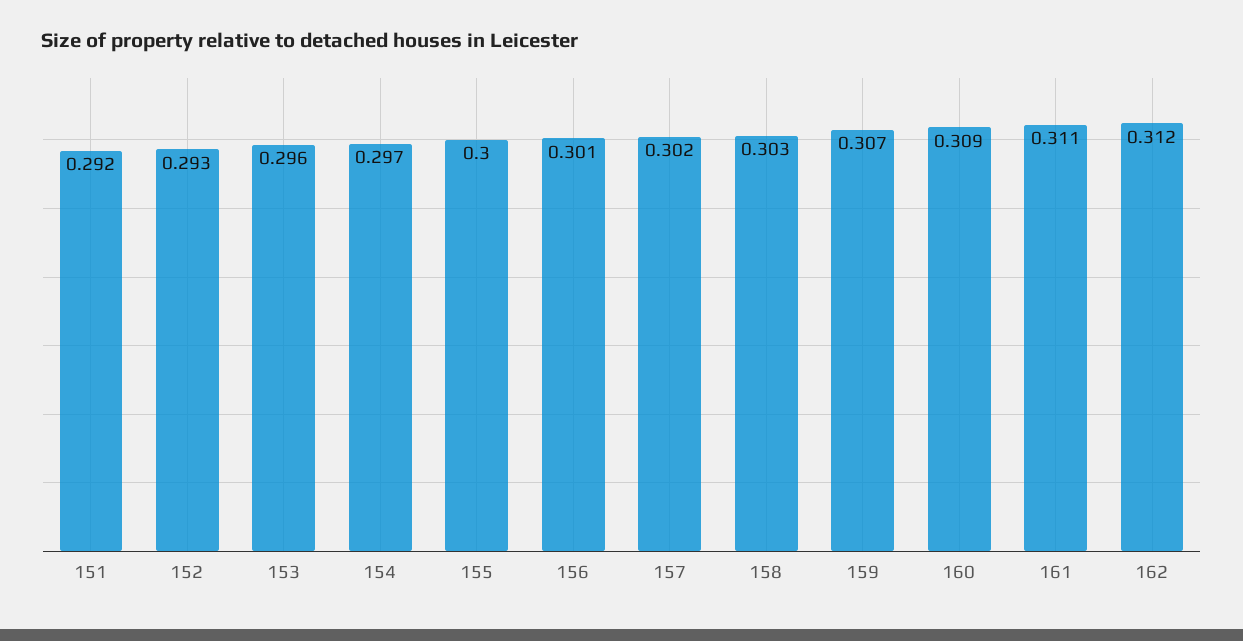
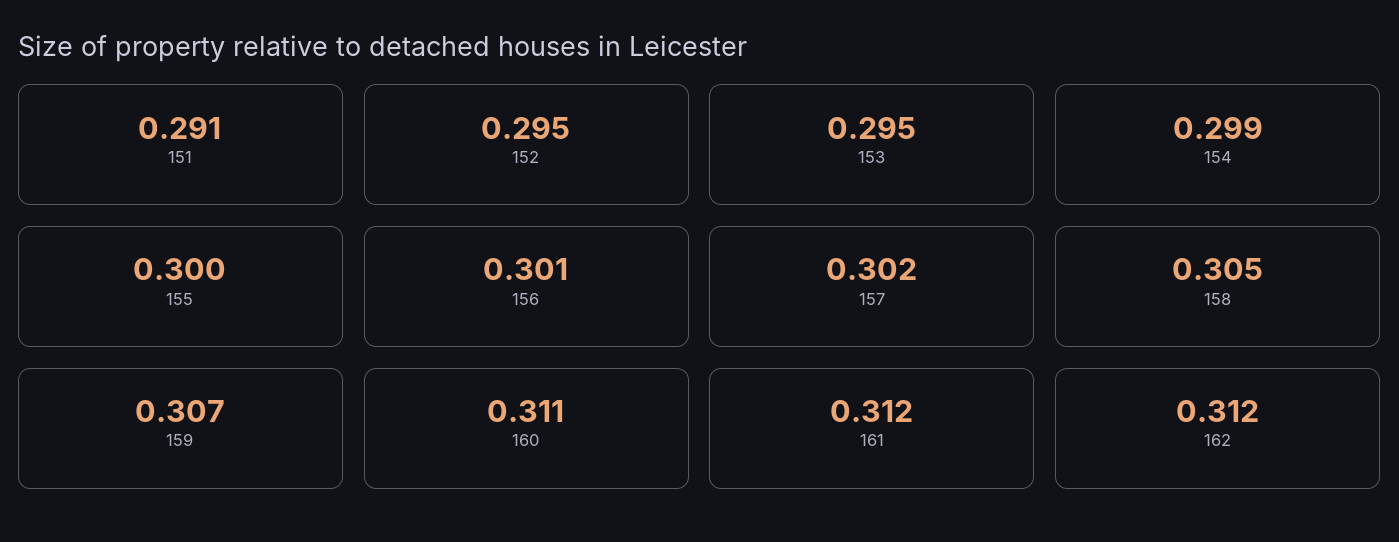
  {
-   "151": 0.292,
+   "151": 0.291,
-   "152": 0.293,
+   "152": 0.295,
-   "153": 0.296,
+   "153": 0.295,
-   "154": 0.297,
+   "154": 0.299,
    "155": 0.3,
    "156": 0.301,
    "157": 0.302,
-   "158": 0.303,
+   "158": 0.305,
    "159": 0.307,
-   "160": 0.309,
+   "160": 0.311,
-   "161": 0.311,
+   "161": 0.312,
    "162": 0.312
  }

